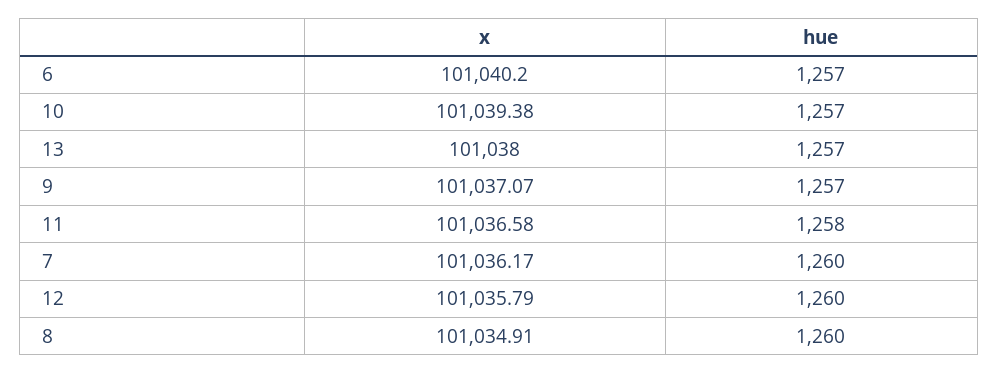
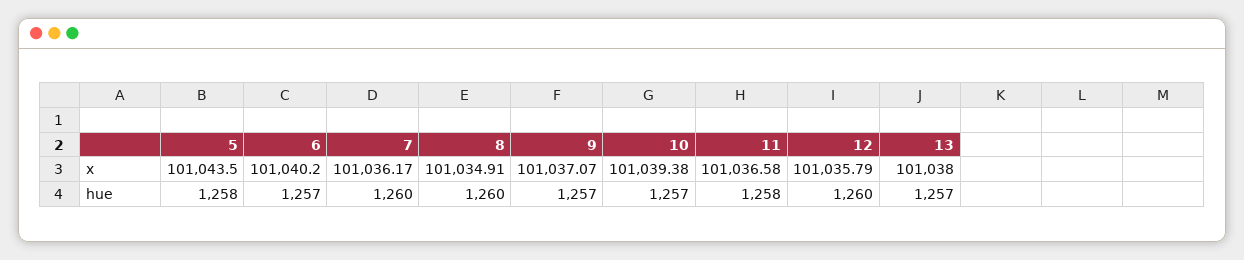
  {
    "x": {
      "6": 101040.2,
      "10": 101039.38,
      "13": 101038,
      "9": 101037.07,
      "11": 101036.58,
      "7": 101036.17,
      "12": 101035.79,
-     "8": 101034.91
+     "8": 101034.91,
+     "5": 101043.5
    },
    "hue": {
      "6": 1257,
      "10": 1257,
      "13": 1257,
      "9": 1257,
      "11": 1258,
      "7": 1260,
      "12": 1260,
-     "8": 1260
+     "8": 1260,
+     "5": 1258
    }
  }

